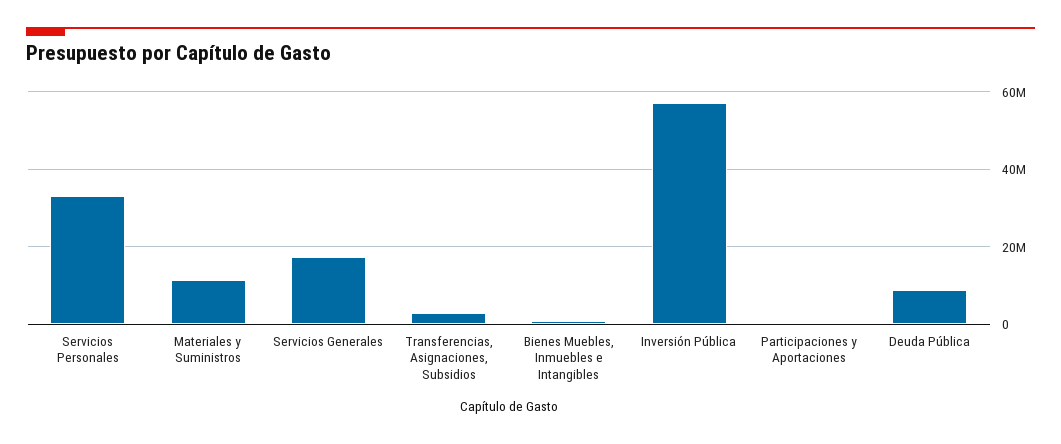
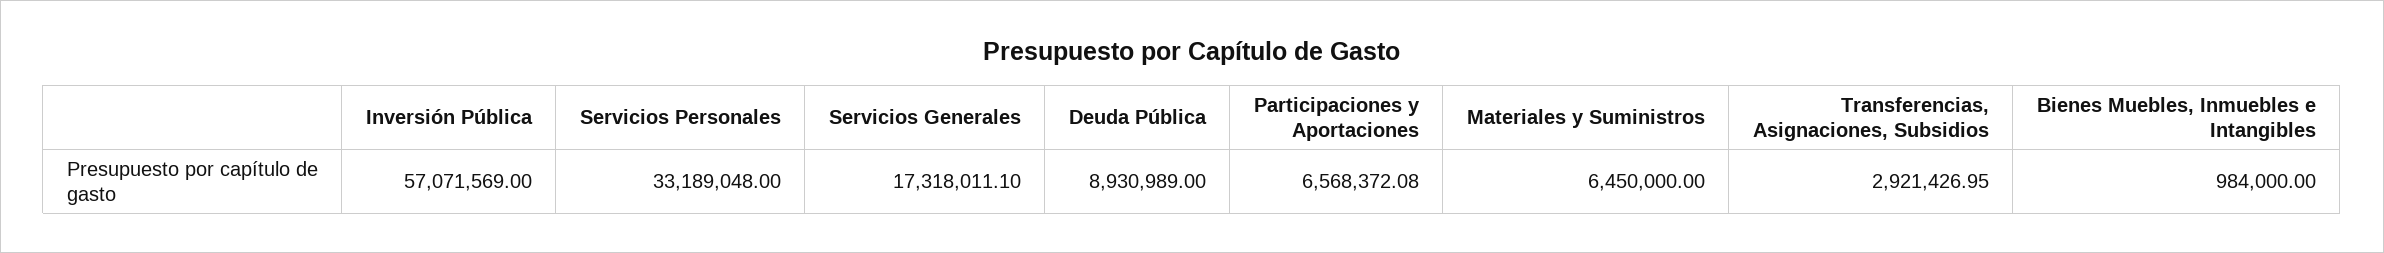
  {
    "Servicios Personales": 33189048,
-   "Materiales y Suministros": 12000000,
+   "Materiales y Suministros": 6450000,
    "Servicios Generales": 17318011.1,
    "Transferencias, Asignaciones, Subsidios": 2921426.95,
    "Bienes Muebles, Inmuebles e Intangibles": 984000,
    "Inversión Pública": 57071569,
-   "Participaciones y Aportaciones": 0,
+   "Participaciones y Aportaciones": 6568372.08,
    "Deuda Pública": 8930989
  }

